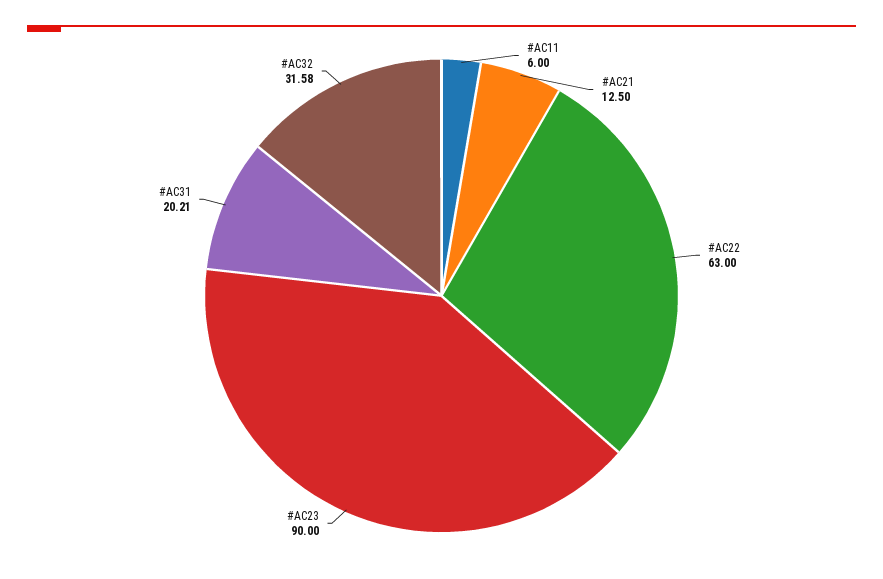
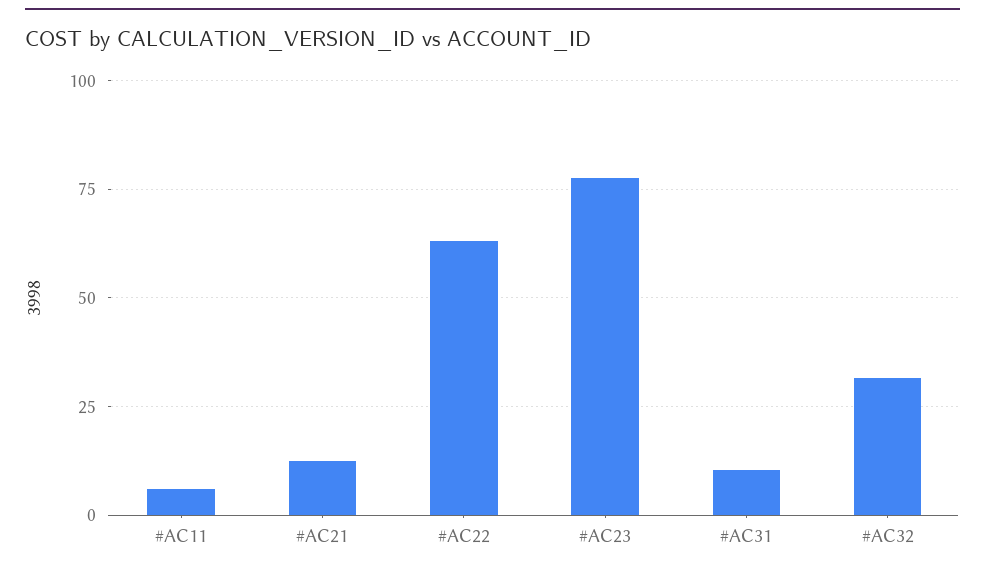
  {
    "#AC11": 6,
    "#AC21": 12.5,
    "#AC22": 63,
-   "#AC23": 90,
+   "#AC23": 77.5,
-   "#AC31": 20.21,
+   "#AC31": 10,
    "#AC32": 31.58
  }

